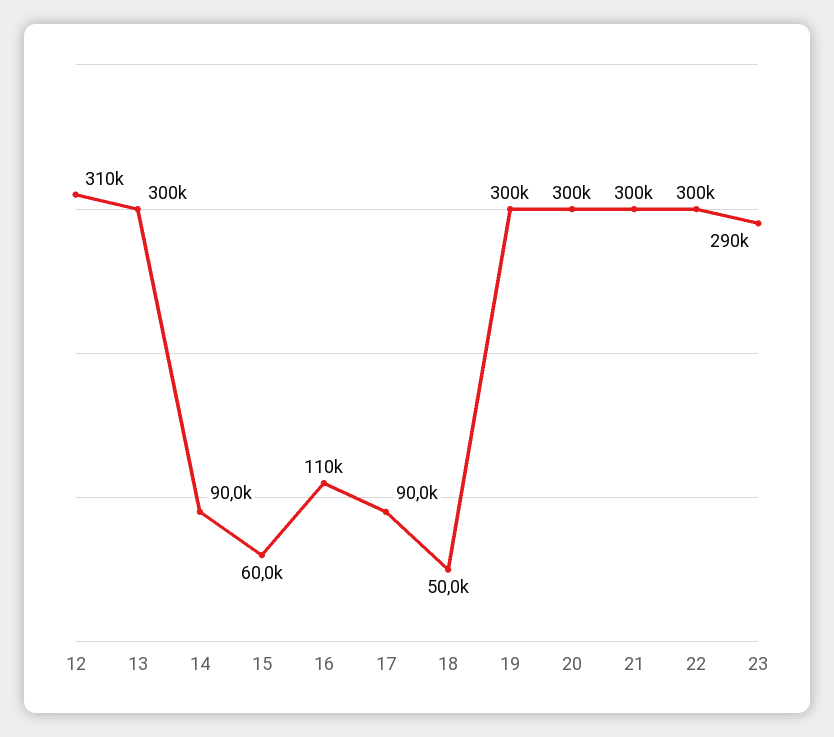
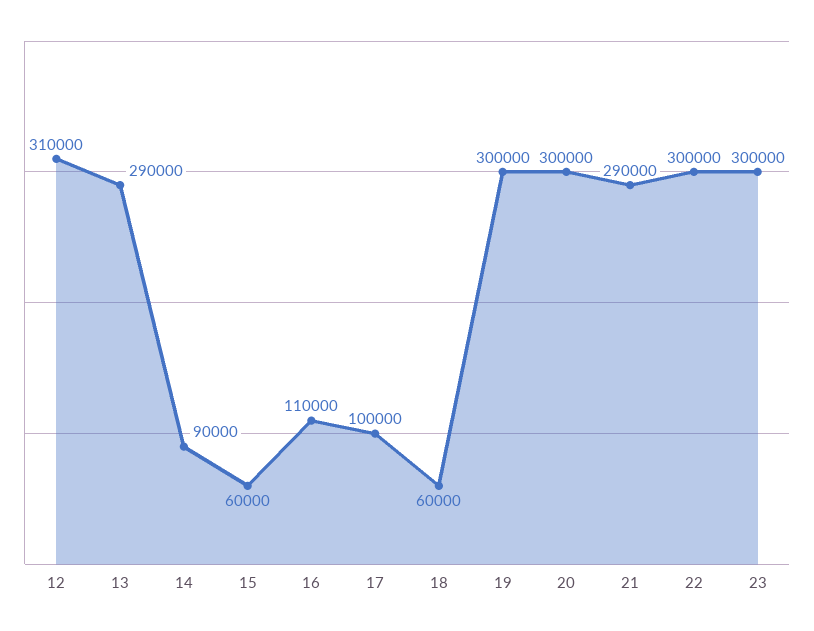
  {
    "12": 310000,
-   "13": 300000,
+   "13": 290000,
    "14": 90000,
    "15": 60000,
    "16": 110000,
-   "17": 90000,
+   "17": 100000,
-   "18": 50000,
+   "18": 60000,
    "19": 300000,
    "20": 300000,
-   "21": 300000,
+   "21": 290000,
    "22": 300000,
-   "23": 290000
+   "23": 300000
  }

